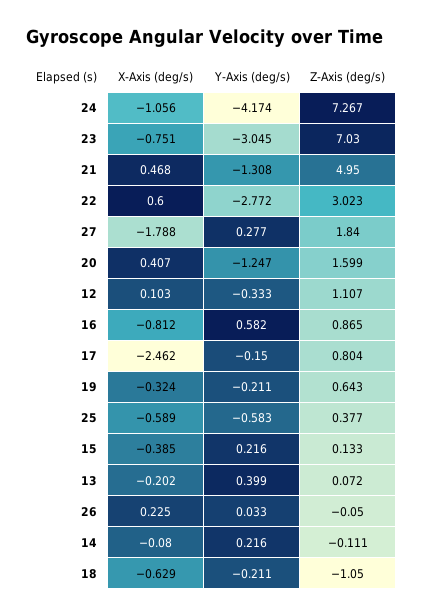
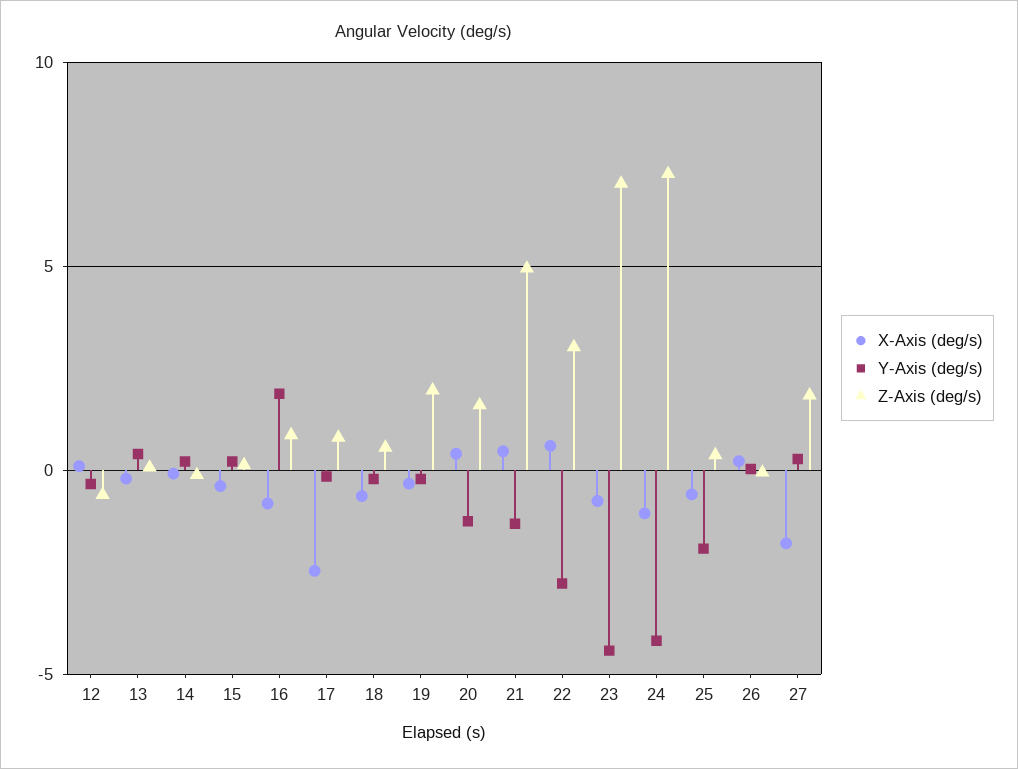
  {
    "X-Axis (deg/s)": {
      "24": -1.056,
      "23": -0.751,
      "21": 0.468,
      "22": 0.6,
      "27": -1.788,
      "20": 0.407,
      "12": 0.103,
      "16": -0.812,
      "17": -2.462,
      "19": -0.324,
      "25": -0.589,
      "15": -0.385,
      "13": -0.202,
      "26": 0.225,
      "14": -0.08,
      "18": -0.629
    },
    "Y-Axis (deg/s)": {
      "24": -4.174,
-     "23": -3.045,
+     "23": -4.5,
      "21": -1.308,
      "22": -2.772,
      "27": 0.277,
      "20": -1.247,
      "12": -0.333,
-     "16": 0.582,
+     "16": 2,
      "17": -0.15,
      "19": -0.211,
-     "25": -0.583,
+     "25": -2,
      "15": 0.216,
      "13": 0.399,
      "26": 0.033,
      "14": 0.216,
      "18": -0.211
    },
    "Z-Axis (deg/s)": {
      "24": 7.267,
      "23": 7.03,
      "21": 4.95,
      "22": 3.023,
      "27": 1.84,
      "20": 1.599,
-     "12": 1.107,
+     "12": -0.5,
      "16": 0.865,
      "17": 0.804,
-     "19": 0.643,
+     "19": 2,
      "25": 0.377,
      "15": 0.133,
      "13": 0.072,
      "26": -0.05,
      "14": -0.111,
-     "18": -1.05
+     "18": 0.5
    }
  }

